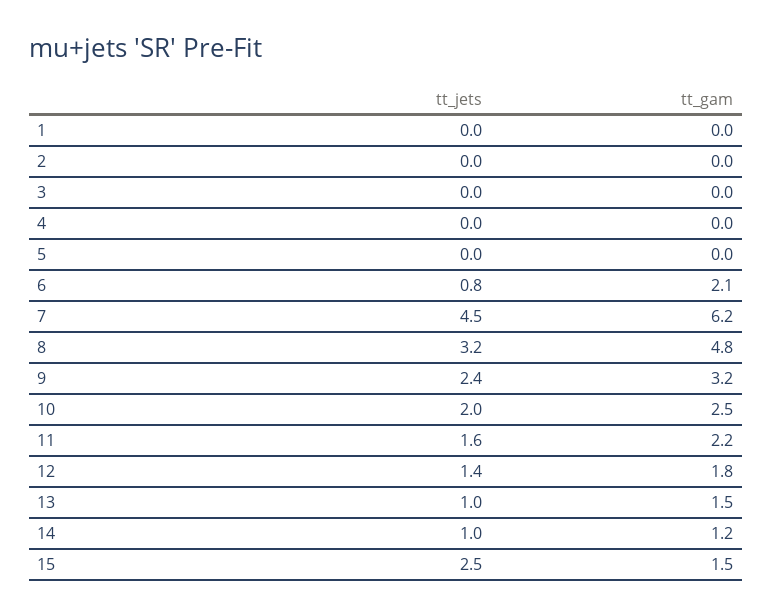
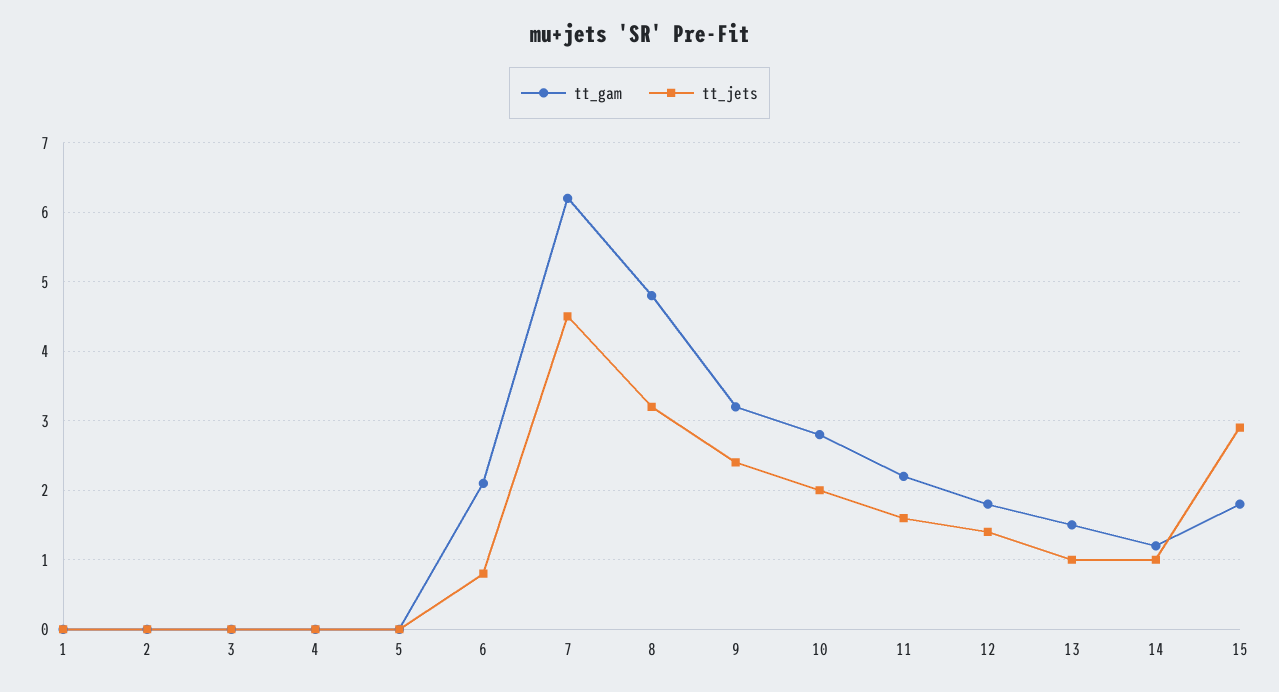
  {
    "tt_jets": {
      "1": 0,
      "2": 0,
      "3": 0,
      "4": 0,
      "5": 0,
      "6": 0.8,
      "7": 4.5,
      "8": 3.2,
      "9": 2.4,
      "10": 2,
      "11": 1.6,
      "12": 1.4,
      "13": 1,
      "14": 1,
-     "15": 2.5
+     "15": 2.9
    },
    "tt_gam": {
      "1": 0,
      "2": 0,
      "3": 0,
      "4": 0,
      "5": 0,
      "6": 2.1,
      "7": 6.2,
      "8": 4.8,
      "9": 3.2,
-     "10": 2.5,
+     "10": 2.8,
      "11": 2.2,
      "12": 1.8,
      "13": 1.5,
      "14": 1.2,
-     "15": 1.5
+     "15": 1.8
    }
  }

